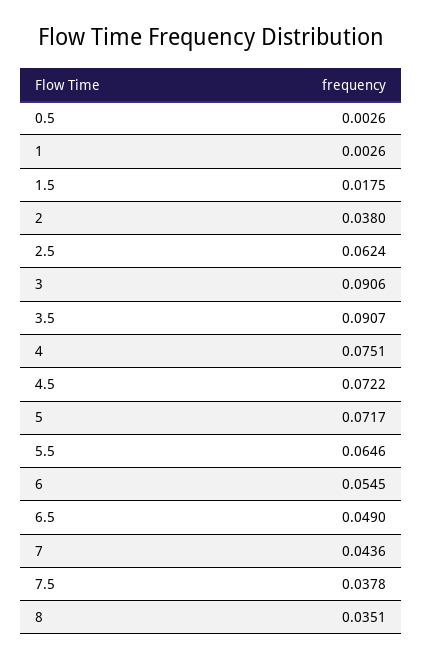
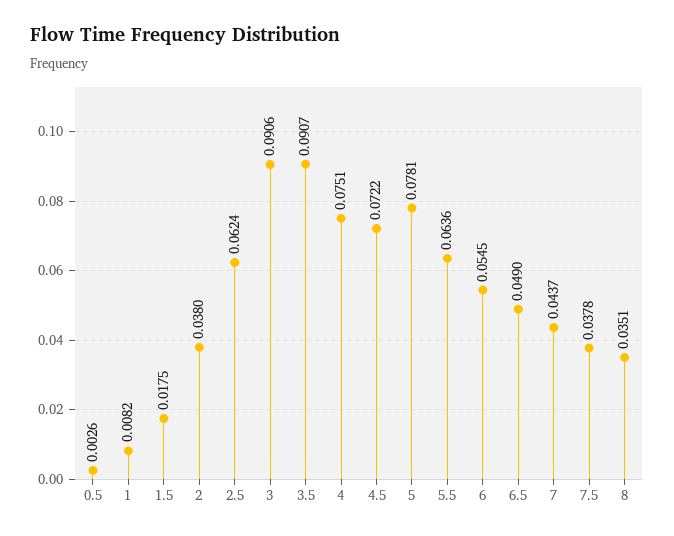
  {
    "0.5": 0.0026,
-   "1": 0.0026,
+   "1": 0.0082,
    "1.5": 0.0175,
    "2": 0.038,
    "2.5": 0.0624,
    "3": 0.0906,
    "3.5": 0.0907,
    "4": 0.0751,
    "4.5": 0.0722,
-   "5": 0.0717,
+   "5": 0.0781,
-   "5.5": 0.0646,
+   "5.5": 0.0636,
    "6": 0.0545,
    "6.5": 0.049,
-   "7": 0.0436,
+   "7": 0.0437,
    "7.5": 0.0378,
    "8": 0.0351
  }

